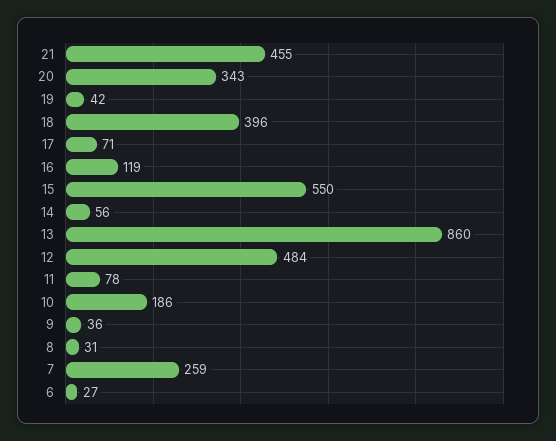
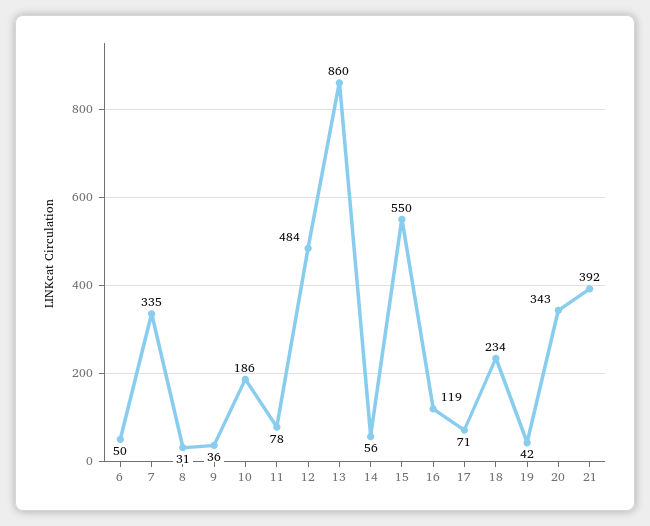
  {
-   "21": 455,
+   "21": 392,
    "20": 343,
    "19": 42,
-   "18": 396,
+   "18": 234,
    "17": 71,
    "16": 119,
    "15": 550,
    "14": 56,
    "13": 860,
    "12": 484,
    "11": 78,
    "10": 186,
    "9": 36,
    "8": 31,
-   "7": 259,
+   "7": 335,
-   "6": 27
+   "6": 50
  }

